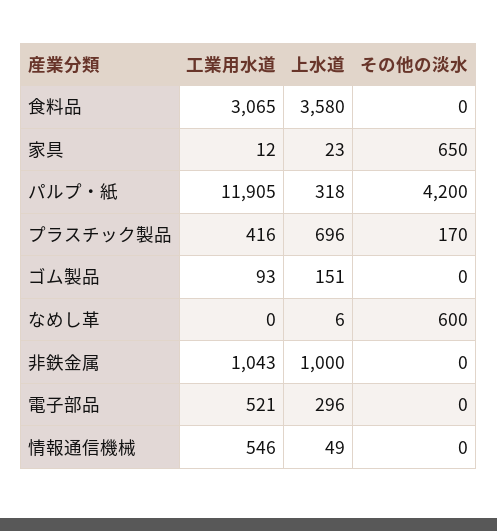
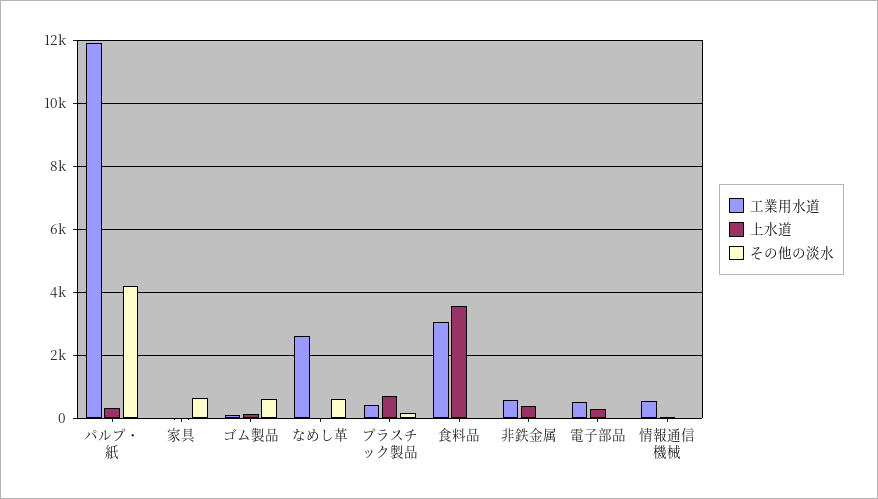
  {
    "工業用水道": {
      "食料品": 3065,
      "家具": 12,
      "パルプ・紙": 11905,
      "プラスチック製品": 416,
      "ゴム製品": 93,
-     "なめし革": 0,
+     "なめし革": 2600,
-     "非鉄金属": 1043,
+     "非鉄金属": 600,
      "電子部品": 521,
      "情報通信機械": 546
    },
    "上水道": {
      "食料品": 3580,
      "家具": 23,
      "パルプ・紙": 318,
      "プラスチック製品": 696,
      "ゴム製品": 151,
      "なめし革": 6,
-     "非鉄金属": 1000,
+     "非鉄金属": 400,
      "電子部品": 296,
      "情報通信機械": 49
    },
    "その他の淡水": {
      "食料品": 0,
      "家具": 650,
      "パルプ・紙": 4200,
      "プラスチック製品": 170,
-     "ゴム製品": 0,
+     "ゴム製品": 600,
      "なめし革": 600,
      "非鉄金属": 0,
      "電子部品": 0,
      "情報通信機械": 0
    }
  }

